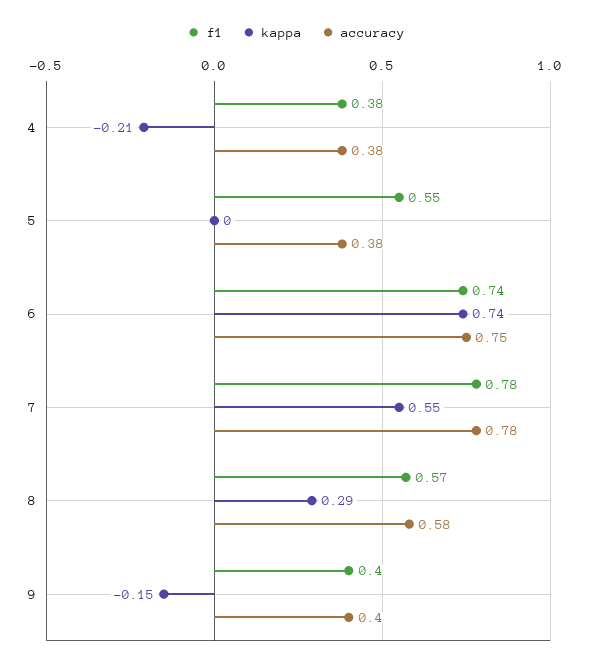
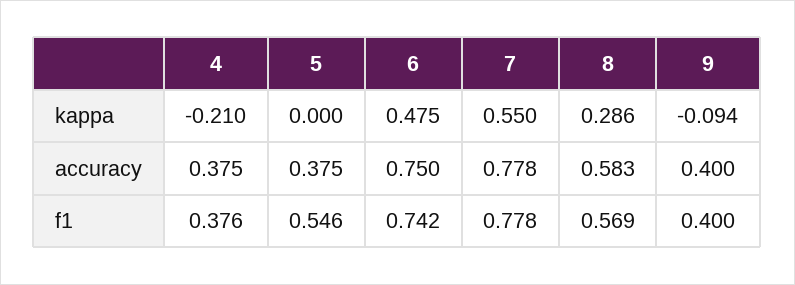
  {
    "f1": {
      "4": 0.376,
      "5": 0.546,
      "6": 0.742,
      "7": 0.778,
      "8": 0.569,
      "9": 0.4
    },
    "kappa": {
      "4": -0.21,
      "5": 0,
-     "6": 0.74,
+     "6": 0.475,
      "7": 0.55,
      "8": 0.286,
-     "9": -0.15
+     "9": -0.094
    },
    "accuracy": {
      "4": 0.375,
      "5": 0.375,
      "6": 0.75,
      "7": 0.778,
      "8": 0.583,
      "9": 0.4
    }
  }

